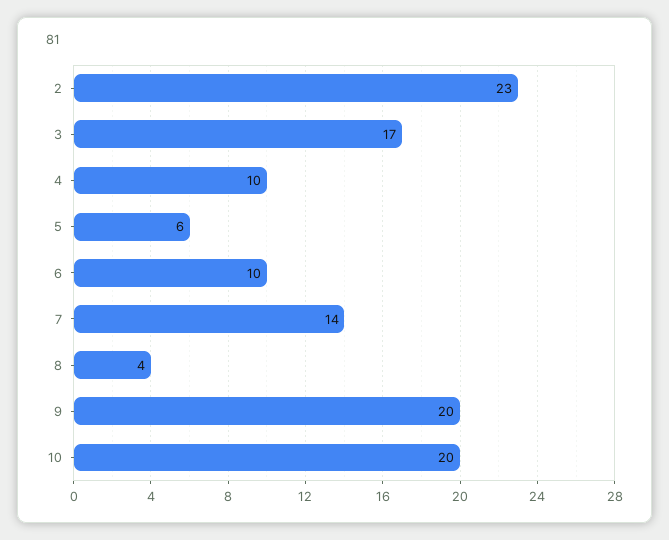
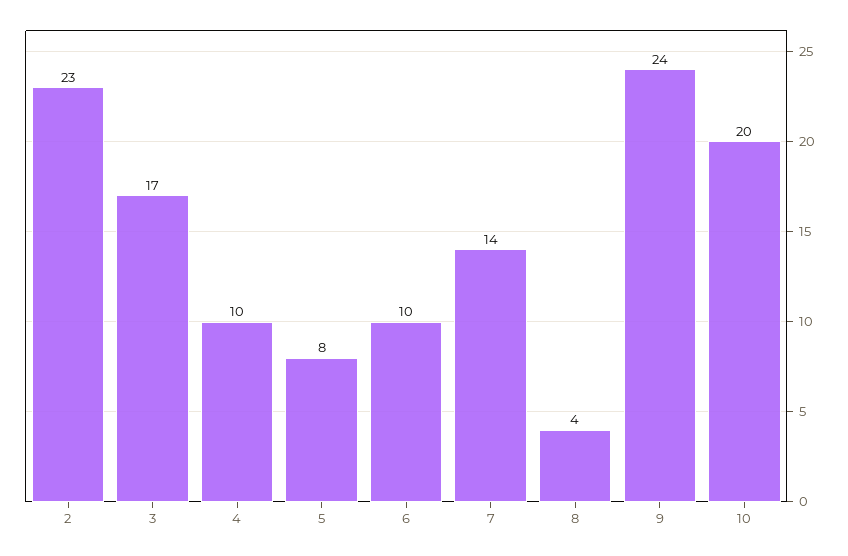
  {
    "2": 23,
    "3": 17,
    "4": 10,
-   "5": 6,
+   "5": 8,
    "6": 10,
    "7": 14,
    "8": 4,
-   "9": 20,
+   "9": 24,
    "10": 20
  }

